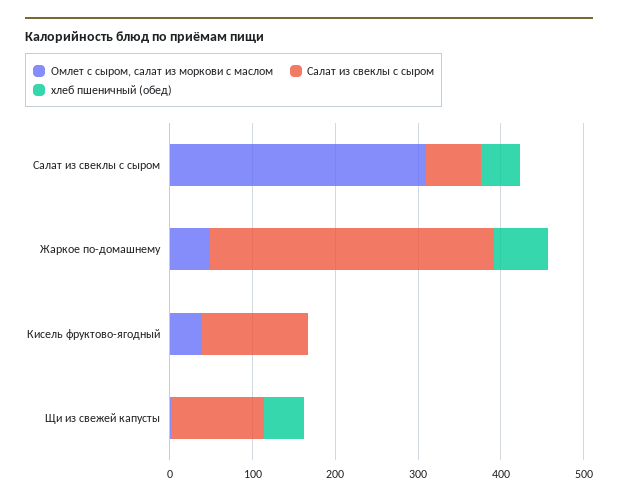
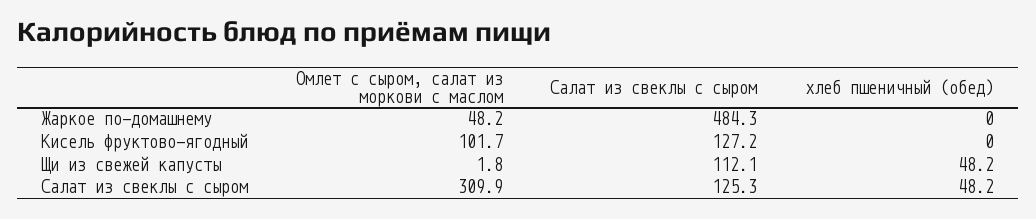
  {
    "Омлет с сыром, салат из моркови с маслом": {
      "Салат из свеклы с сыром": 309.9,
      "Жаркое по-домашнему": 48.2,
-     "Кисель фруктово-ягодный": 40,
+     "Кисель фруктово-ягодный": 101.7,
      "Щи из свежей капусты": 1.8
    },
    "Салат из свеклы с сыром": {
-     "Салат из свеклы с сыром": 60,
+     "Салат из свеклы с сыром": 125.3,
-     "Жаркое по-домашнему": 340,
+     "Жаркое по-домашнему": 484.3,
      "Кисель фруктово-ягодный": 127.2,
      "Щи из свежей капусты": 112.1
    },
    "хлеб пшеничный (обед)": {
      "Салат из свеклы с сыром": 48.2,
-     "Жаркое по-домашнему": 60,
+     "Жаркое по-домашнему": 0,
      "Кисель фруктово-ягодный": 0,
      "Щи из свежей капусты": 48.2
    }
  }

